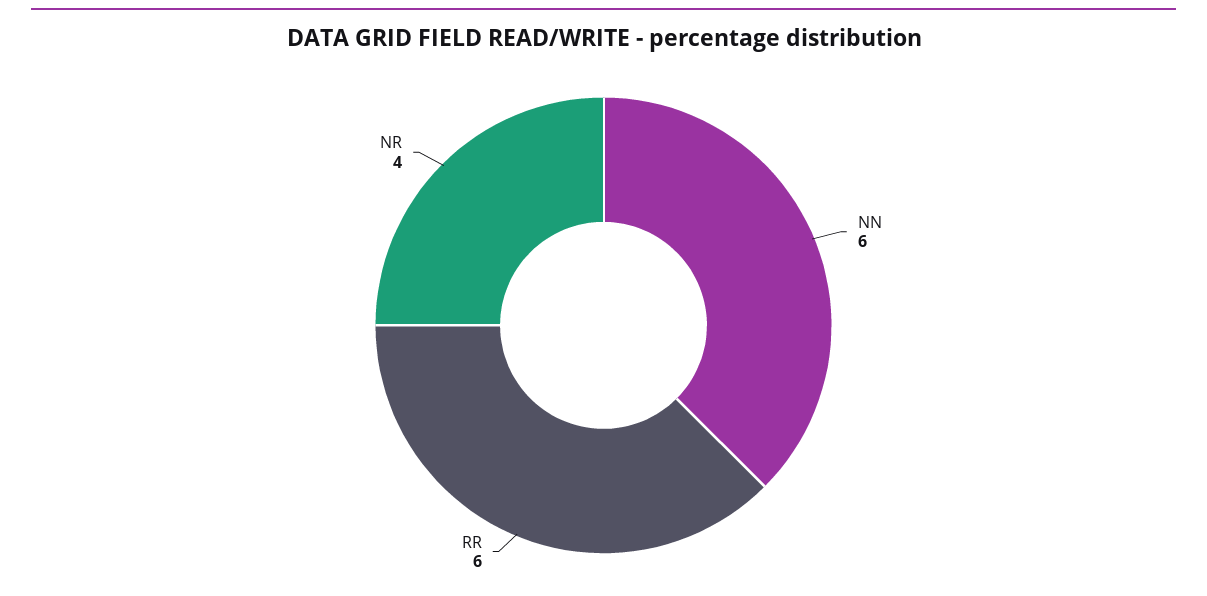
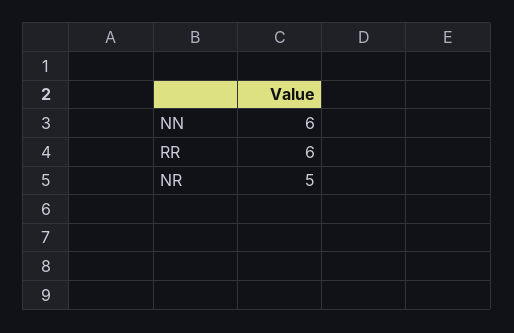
  {
    "NN": 6,
    "RR": 6,
-   "NR": 4
+   "NR": 5
  }

